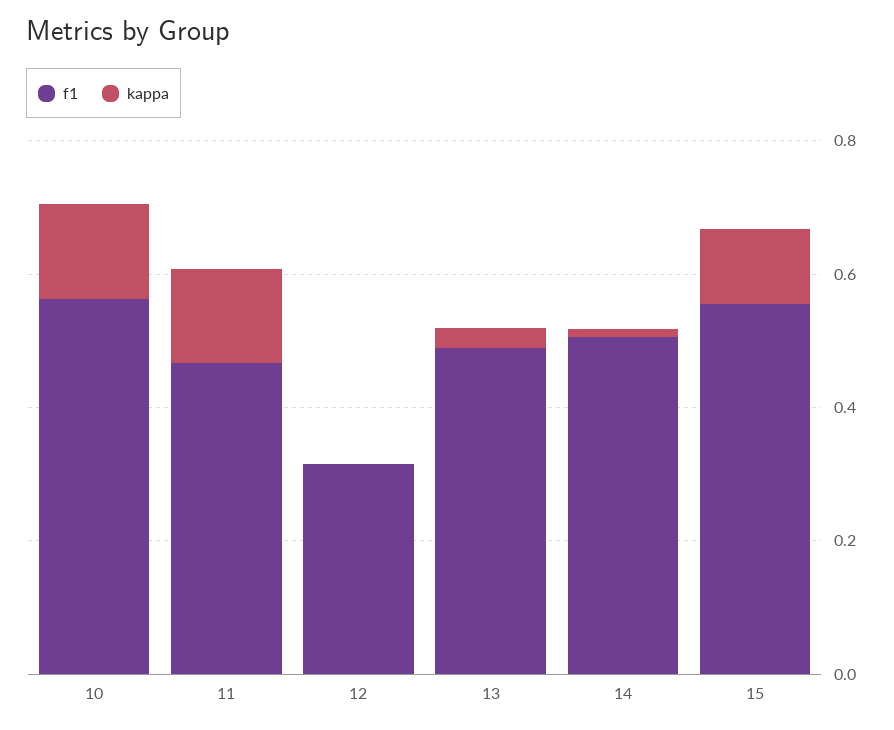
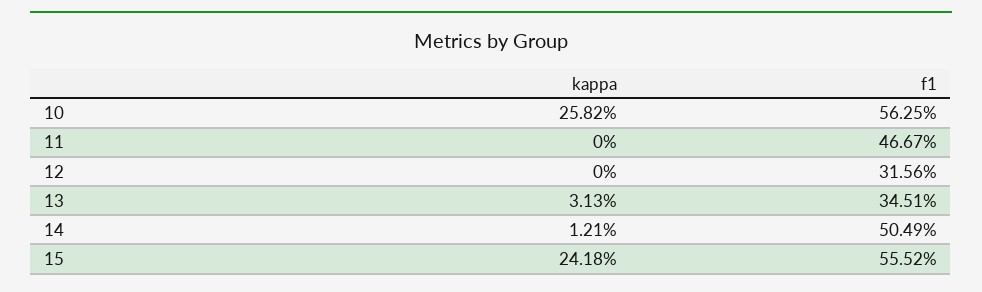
  {
    "f1": {
      "10": 0.5625,
      "11": 0.4667,
      "12": 0.3156,
-     "13": 0.5,
+     "13": 0.3451,
      "14": 0.5049,
      "15": 0.5552
    },
    "kappa": {
-     "10": 0.15,
+     "10": 0.2582,
-     "11": 0.15,
+     "11": 0,
      "12": 0,
      "13": 0.0313,
      "14": 0.0121,
-     "15": 0.1
+     "15": 0.2418
    }
  }

